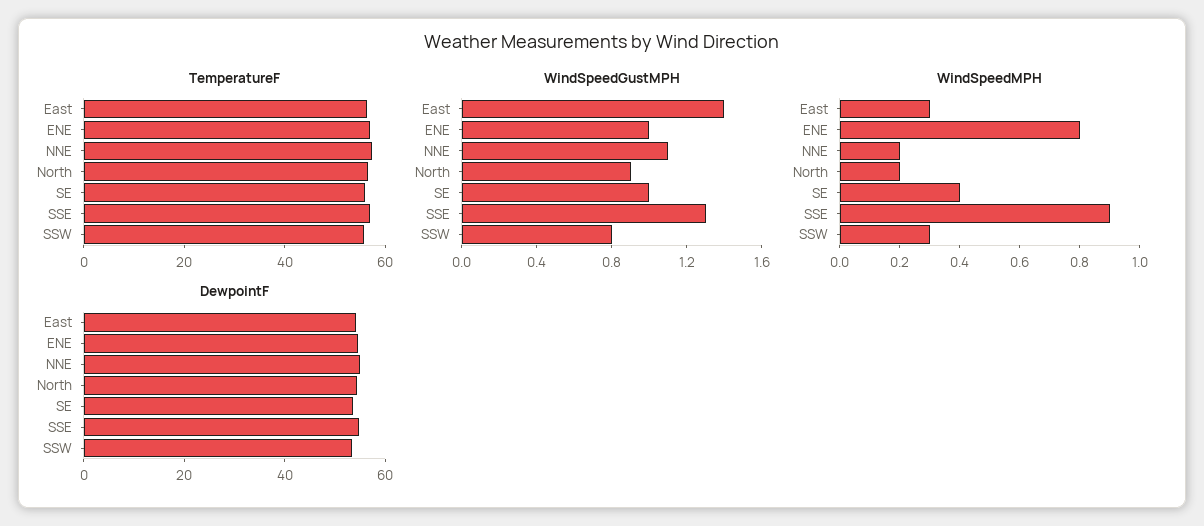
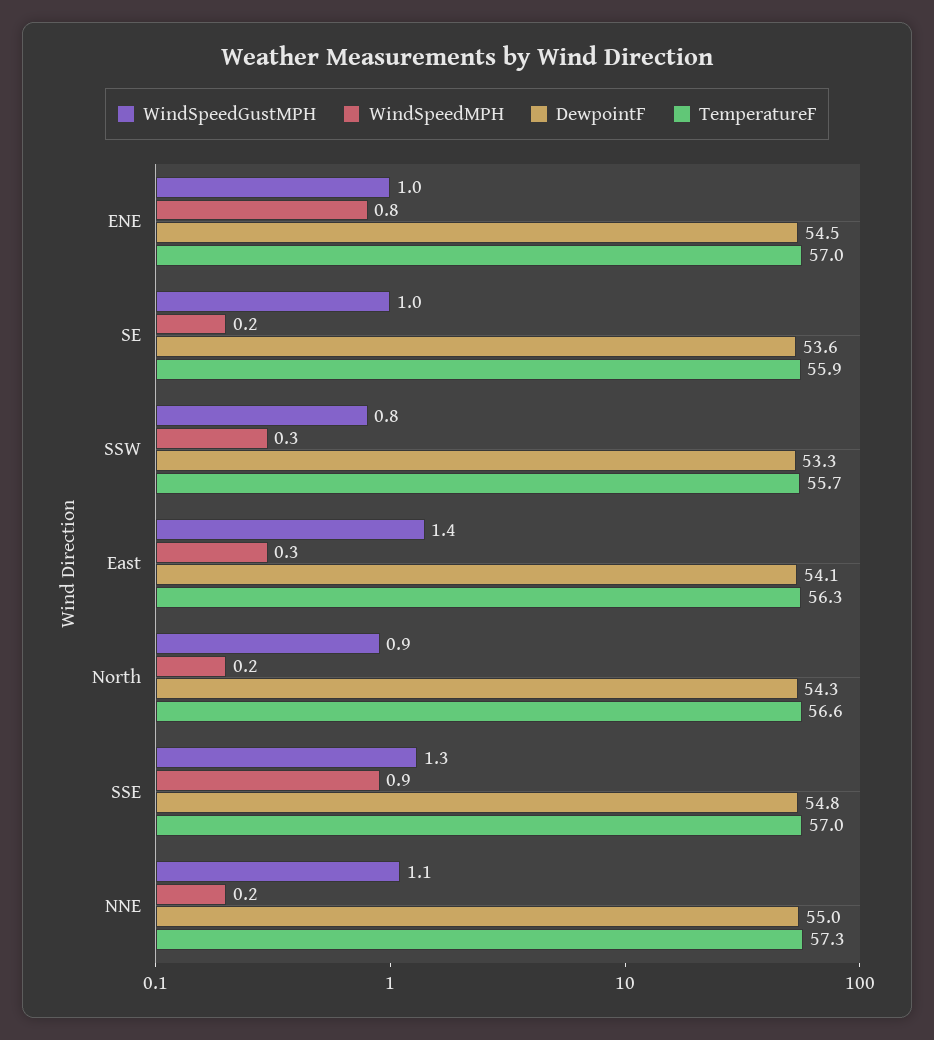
  {
    "TemperatureF": {
      "East": 56.3,
      "ENE": 57,
      "NNE": 57.3,
      "North": 56.6,
      "SE": 55.9,
      "SSE": 57,
      "SSW": 55.7
    },
    "WindSpeedGustMPH": {
      "East": 1.4,
      "ENE": 1,
      "NNE": 1.1,
      "North": 0.9,
      "SE": 1,
      "SSE": 1.3,
      "SSW": 0.8
    },
    "WindSpeedMPH": {
      "East": 0.3,
      "ENE": 0.8,
      "NNE": 0.2,
      "North": 0.2,
-     "SE": 0.4,
+     "SE": 0.2,
      "SSE": 0.9,
      "SSW": 0.3
    },
    "DewpointF": {
      "East": 54.1,
      "ENE": 54.5,
      "NNE": 55,
      "North": 54.3,
      "SE": 53.6,
      "SSE": 54.8,
      "SSW": 53.3
    }
  }

